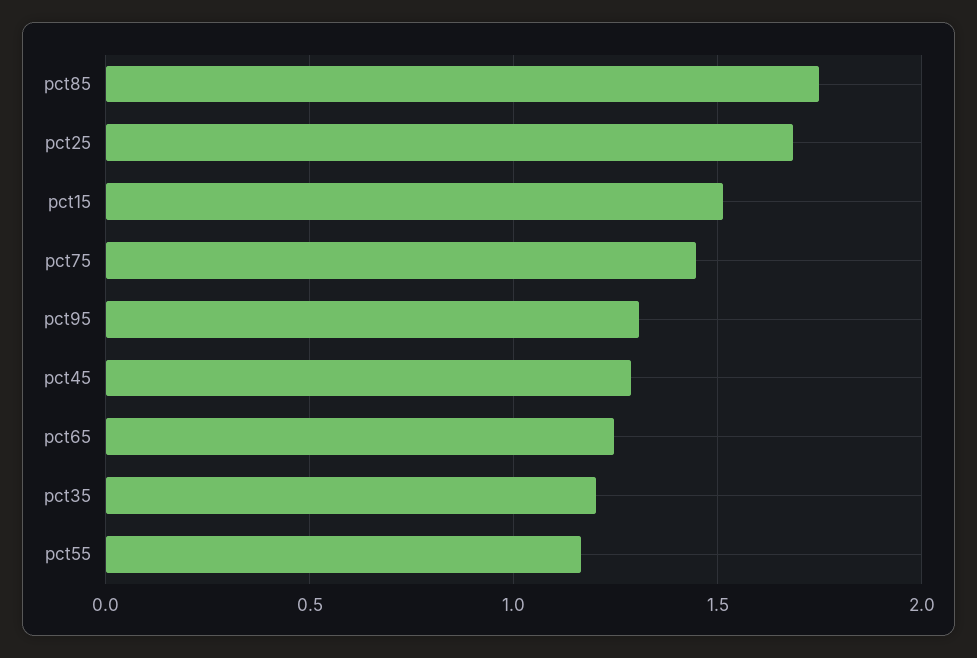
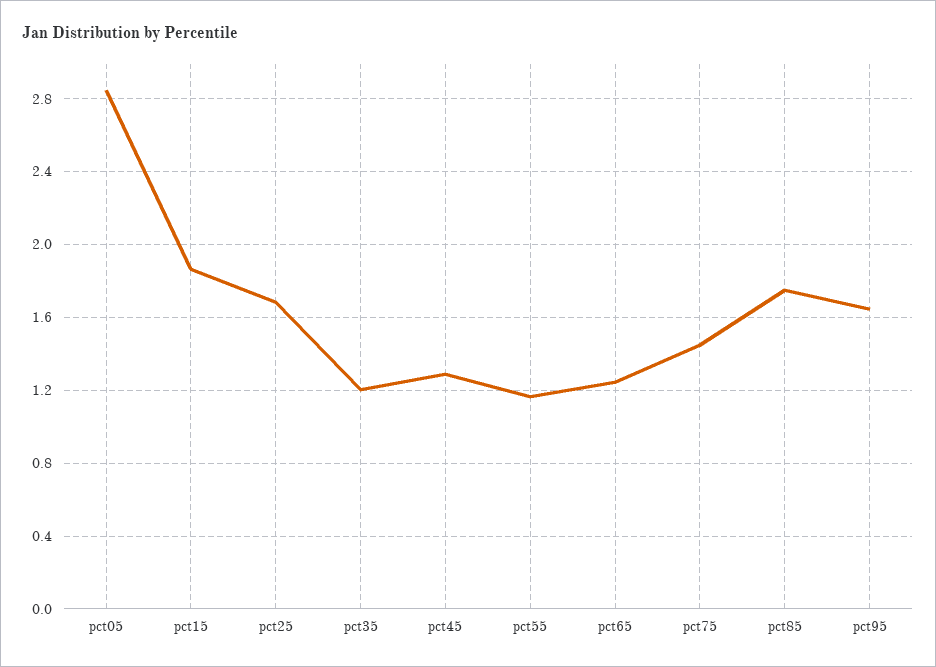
  {
    "pct85": 1.75,
    "pct25": 1.7,
-   "pct15": 1.5,
+   "pct15": 1.85,
    "pct75": 1.45,
-   "pct95": 1.3,
+   "pct95": 1.65,
    "pct45": 1.3,
    "pct65": 1.25,
    "pct35": 1.2,
-   "pct55": 1.15
+   "pct55": 1.15,
+   "pct05": 2.85
  }

